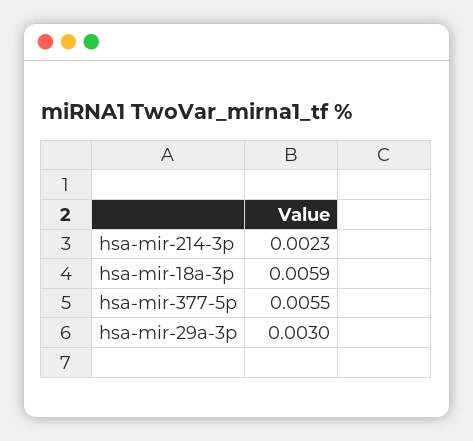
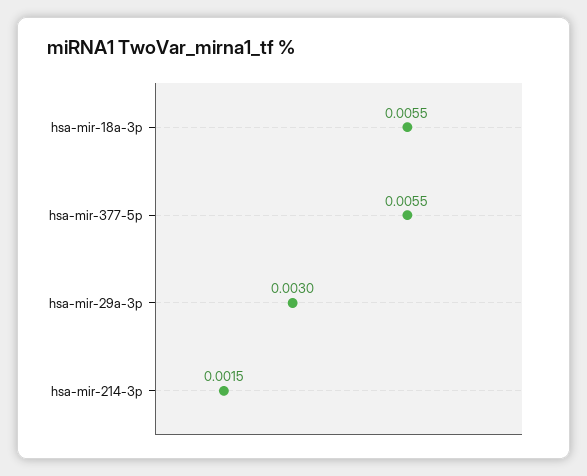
  {
-   "hsa-mir-214-3p": 0.0023,
+   "hsa-mir-214-3p": 0.0015,
-   "hsa-mir-18a-3p": 0.0059,
+   "hsa-mir-18a-3p": 0.0055,
    "hsa-mir-377-5p": 0.0055,
    "hsa-mir-29a-3p": 0.003
  }

